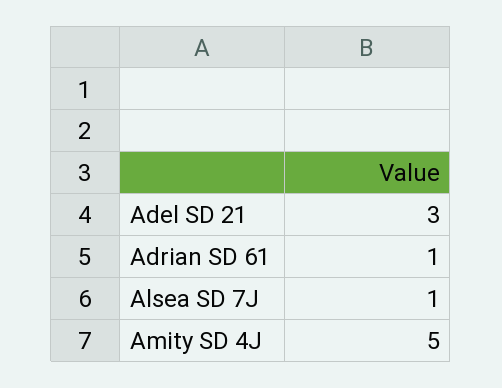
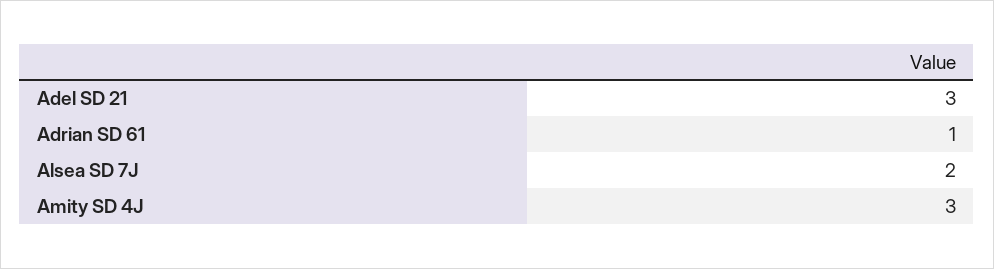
  {
    "Adel SD 21": 3,
    "Adrian SD 61": 1,
-   "Alsea SD 7J": 1,
+   "Alsea SD 7J": 2,
-   "Amity SD 4J": 5
+   "Amity SD 4J": 3
  }

